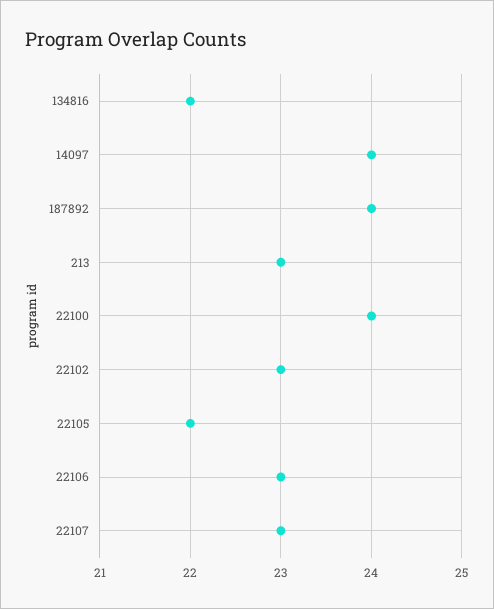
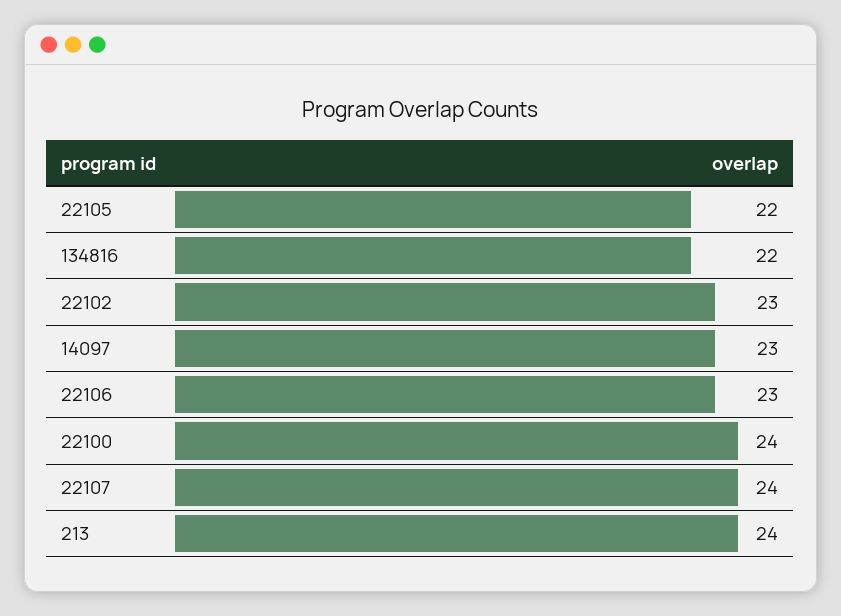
  {
    "134816": 22,
-   "14097": 24,
+   "14097": 23,
-   "187892": 24,
-   "213": 23,
+   "213": 24,
    "22100": 24,
    "22102": 23,
    "22105": 22,
    "22106": 23,
-   "22107": 23
+   "22107": 24
  }

